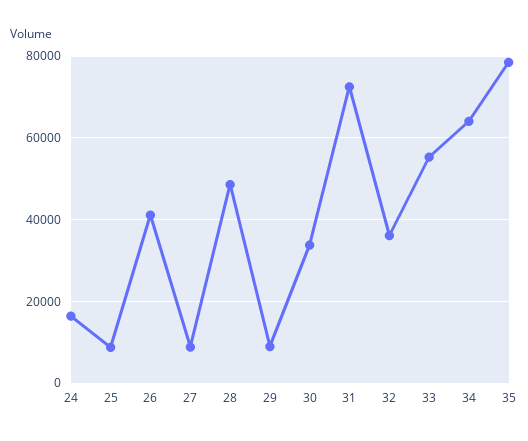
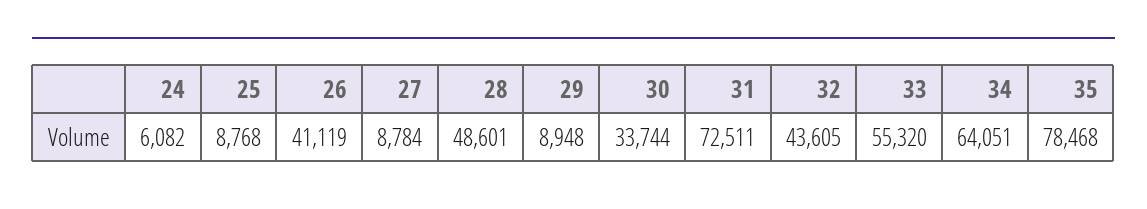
  {
-   "24": 16000,
+   "24": 6082,
    "25": 8768,
    "26": 41119,
    "27": 8784,
    "28": 48601,
    "29": 8948,
    "30": 33744,
    "31": 72511,
-   "32": 36000,
+   "32": 43605,
    "33": 55320,
    "34": 64051,
    "35": 78468
  }

